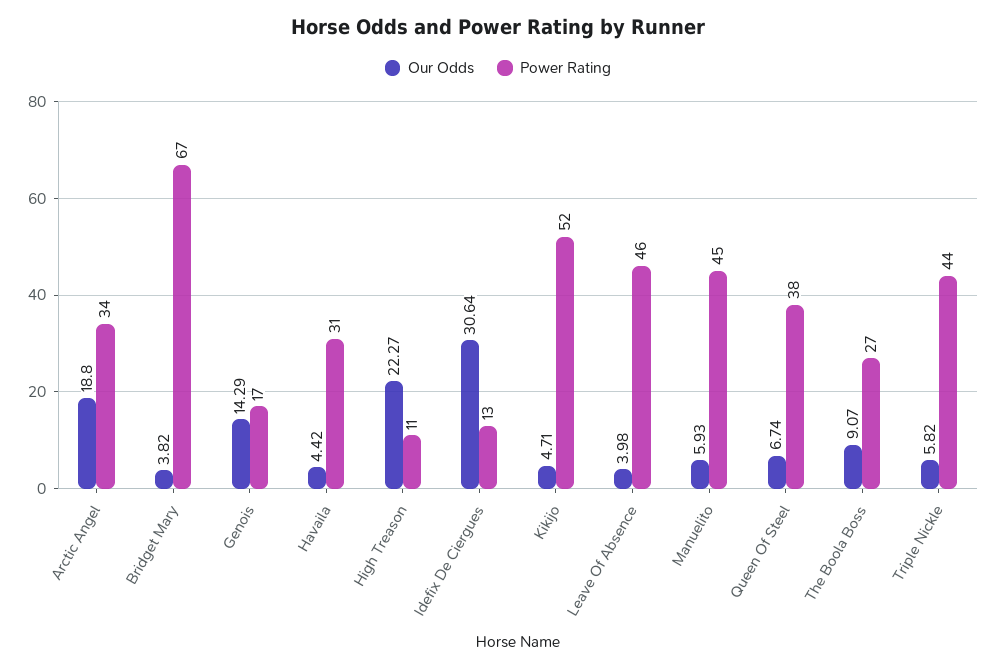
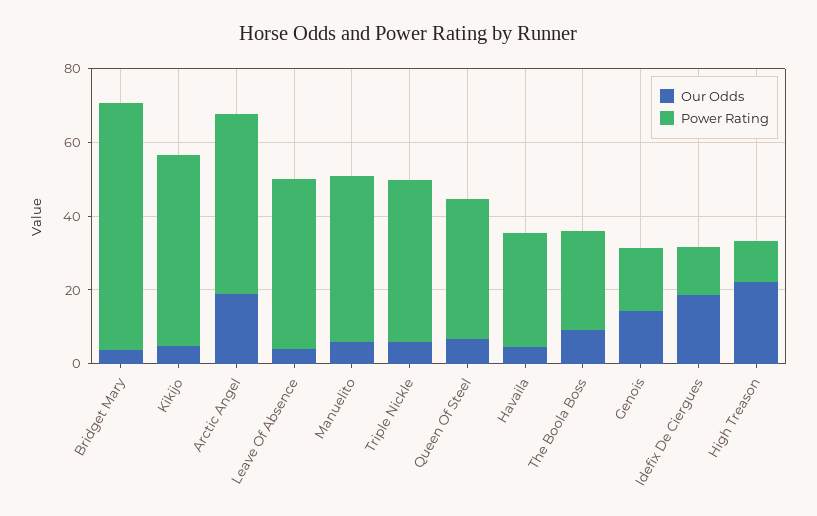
  {
    "Our Odds": {
      "Arctic Angel": 18.8,
      "Bridget Mary": 3.82,
      "Genois": 14.29,
      "Havaila": 4.42,
      "High Treason": 22.27,
-     "Idefix De Ciergues": 30.64,
+     "Idefix De Ciergues": 20,
      "Kikijo": 4.71,
      "Leave Of Absence": 3.98,
      "Manuelito": 5.93,
      "Queen Of Steel": 6.74,
      "The Boola Boss": 9.07,
      "Triple Nickle": 5.82
    },
    "Power Rating": {
-     "Arctic Angel": 34,
+     "Arctic Angel": 50,
      "Bridget Mary": 67,
      "Genois": 17,
      "Havaila": 31,
      "High Treason": 11,
      "Idefix De Ciergues": 13,
      "Kikijo": 52,
      "Leave Of Absence": 46,
      "Manuelito": 45,
      "Queen Of Steel": 38,
      "The Boola Boss": 27,
      "Triple Nickle": 44
    }
  }

